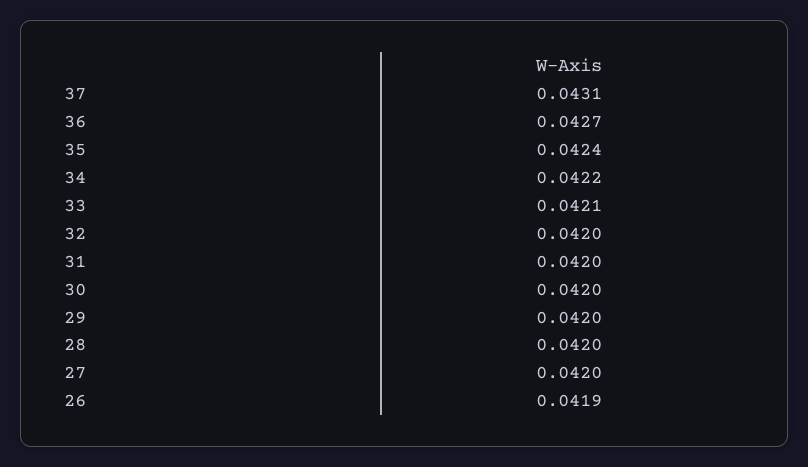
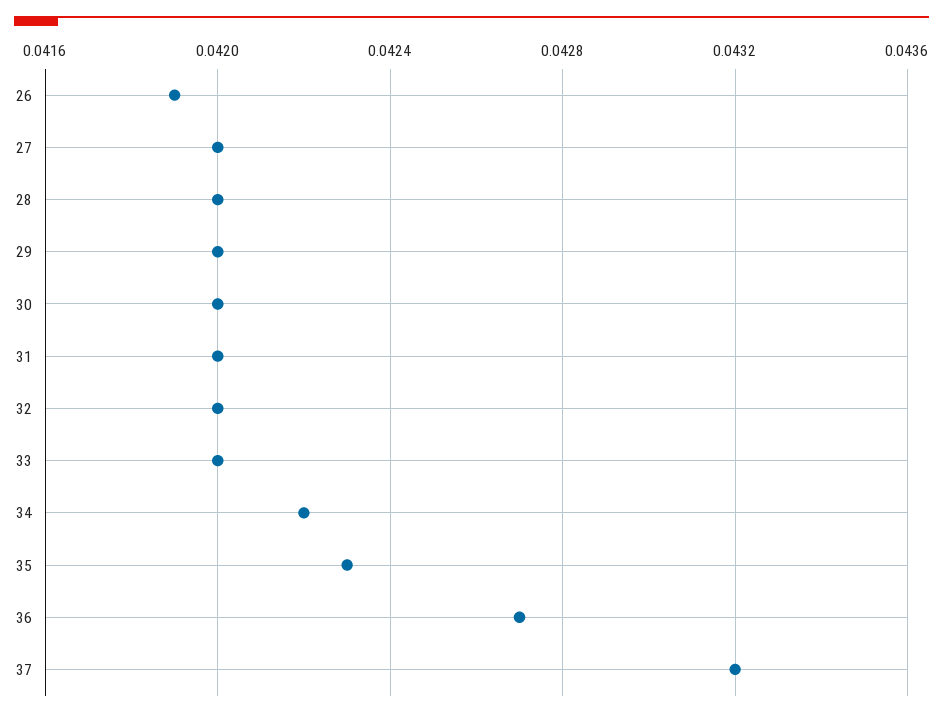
  {
-   "37": 0.0431,
+   "37": 0.0432,
    "36": 0.0427,
-   "35": 0.0424,
+   "35": 0.0423,
    "34": 0.0422,
-   "33": 0.0421,
+   "33": 0.042,
    "32": 0.042,
    "31": 0.042,
    "30": 0.042,
    "29": 0.042,
    "28": 0.042,
    "27": 0.042,
    "26": 0.0419
  }

